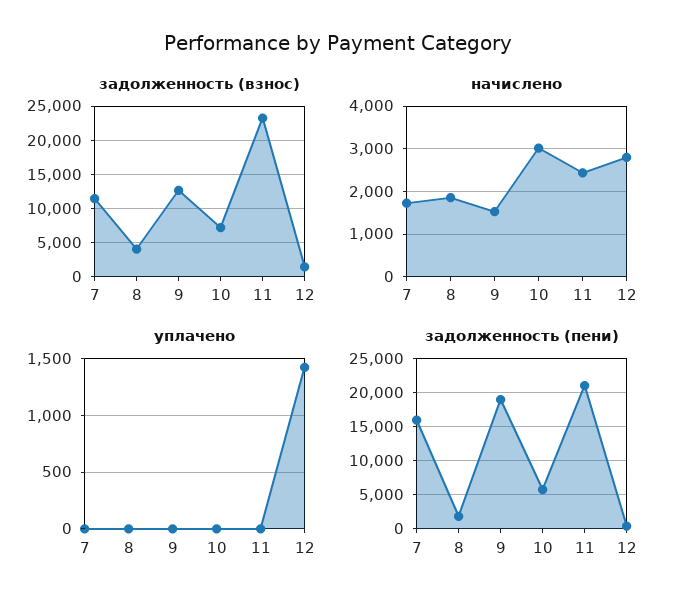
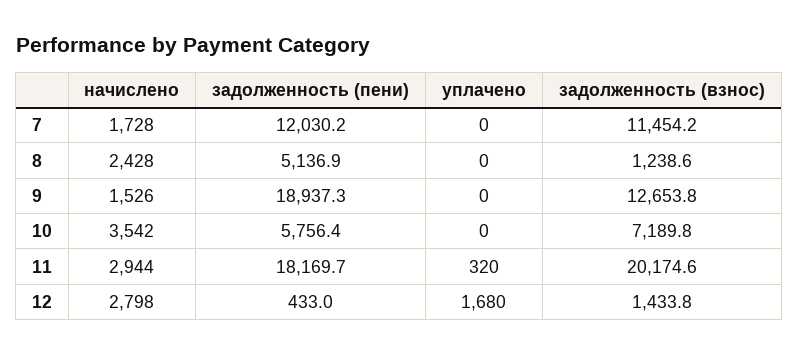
  {
    "задолженность (взнос)": {
      "7": 11454.2,
-     "8": 4000,
+     "8": 1238.6,
      "9": 12653.8,
      "10": 7189.8,
-     "11": 23000,
+     "11": 20174.6,
      "12": 1433.8
    },
    "начислено": {
      "7": 1728,
-     "8": 1800,
+     "8": 2428,
      "9": 1526,
-     "10": 3000,
+     "10": 3542,
-     "11": 2400,
+     "11": 2944,
      "12": 2798
    },
    "уплачено": {
      "7": 0,
      "8": 0,
      "9": 0,
      "10": 0,
-     "11": 0,
+     "11": 320,
-     "12": 1400
+     "12": 1680
    },
    "задолженность (пени)": {
-     "7": 16000,
+     "7": 12030.2,
-     "8": 2000,
+     "8": 5136.9,
      "9": 18937.3,
      "10": 5756.4,
-     "11": 21000,
+     "11": 18169.7,
      "12": 433
    }
  }

